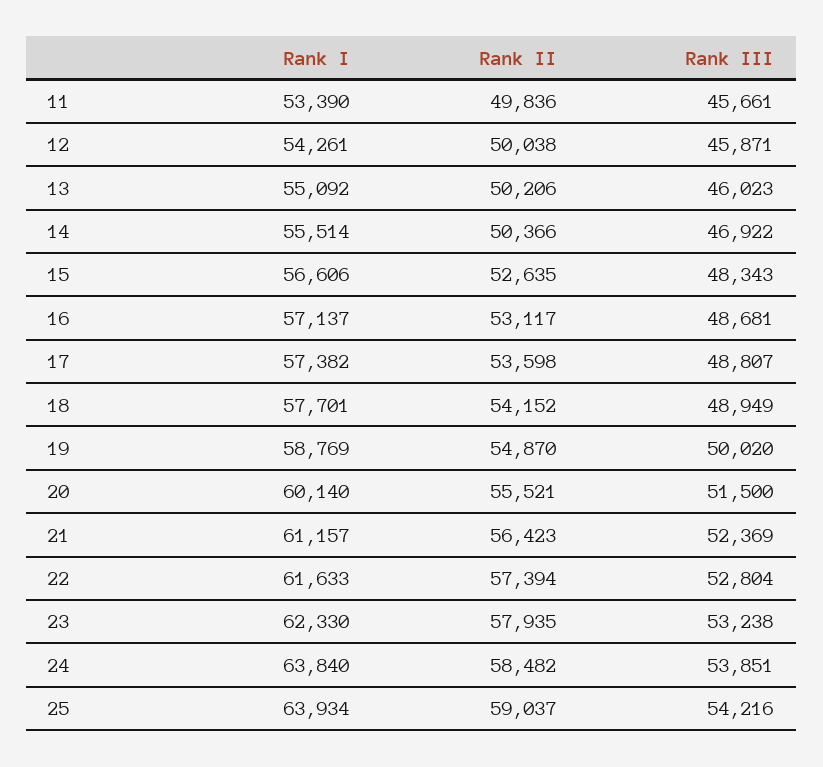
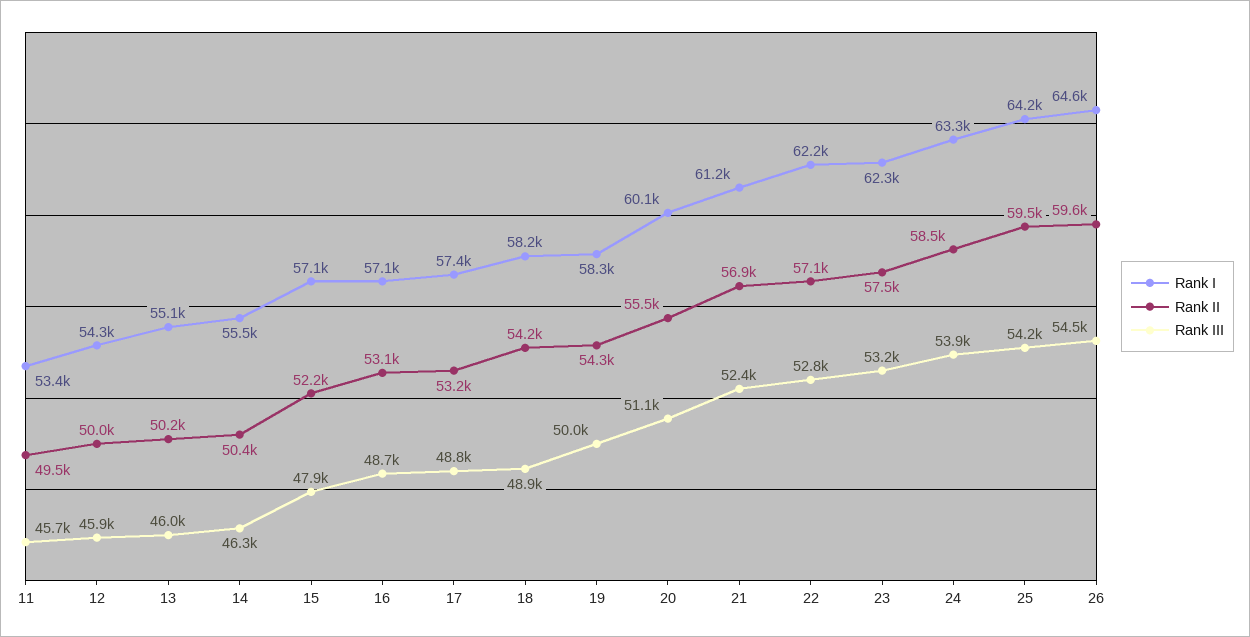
  {
    "Rank I": {
      "11": 53390,
      "12": 54261,
      "13": 55092,
      "14": 55514,
-     "15": 56606,
+     "15": 57100,
      "16": 57137,
      "17": 57382,
-     "18": 57701,
+     "18": 58200,
-     "19": 58769,
+     "19": 58300,
      "20": 60140,
      "21": 61157,
-     "22": 61633,
+     "22": 62200,
      "23": 62330,
-     "24": 63840,
+     "24": 63300,
-     "25": 63934
+     "25": 64200,
+     "26": 64600
    },
    "Rank II": {
-     "11": 49836,
+     "11": 49500,
      "12": 50038,
      "13": 50206,
      "14": 50366,
-     "15": 52635,
+     "15": 52200,
      "16": 53117,
-     "17": 53598,
+     "17": 53200,
      "18": 54152,
-     "19": 54870,
+     "19": 54300,
      "20": 55521,
-     "21": 56423,
+     "21": 56900,
-     "22": 57394,
+     "22": 57100,
-     "23": 57935,
+     "23": 57500,
      "24": 58482,
-     "25": 59037
+     "25": 59500,
+     "26": 59600
    },
    "Rank III": {
      "11": 45661,
      "12": 45871,
      "13": 46023,
-     "14": 46922,
+     "14": 46300,
-     "15": 48343,
+     "15": 47900,
      "16": 48681,
      "17": 48807,
      "18": 48949,
      "19": 50020,
-     "20": 51500,
+     "20": 51100,
      "21": 52369,
      "22": 52804,
      "23": 53238,
      "24": 53851,
-     "25": 54216
+     "25": 54216,
+     "26": 54500
    }
  }

